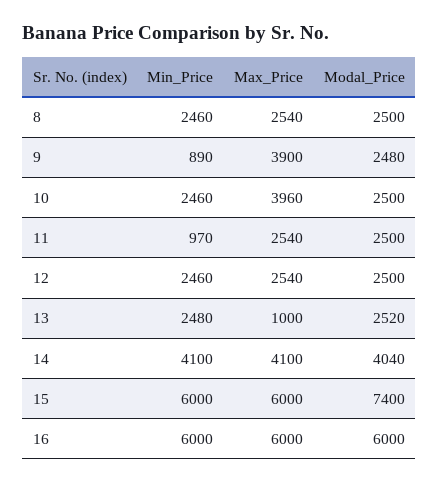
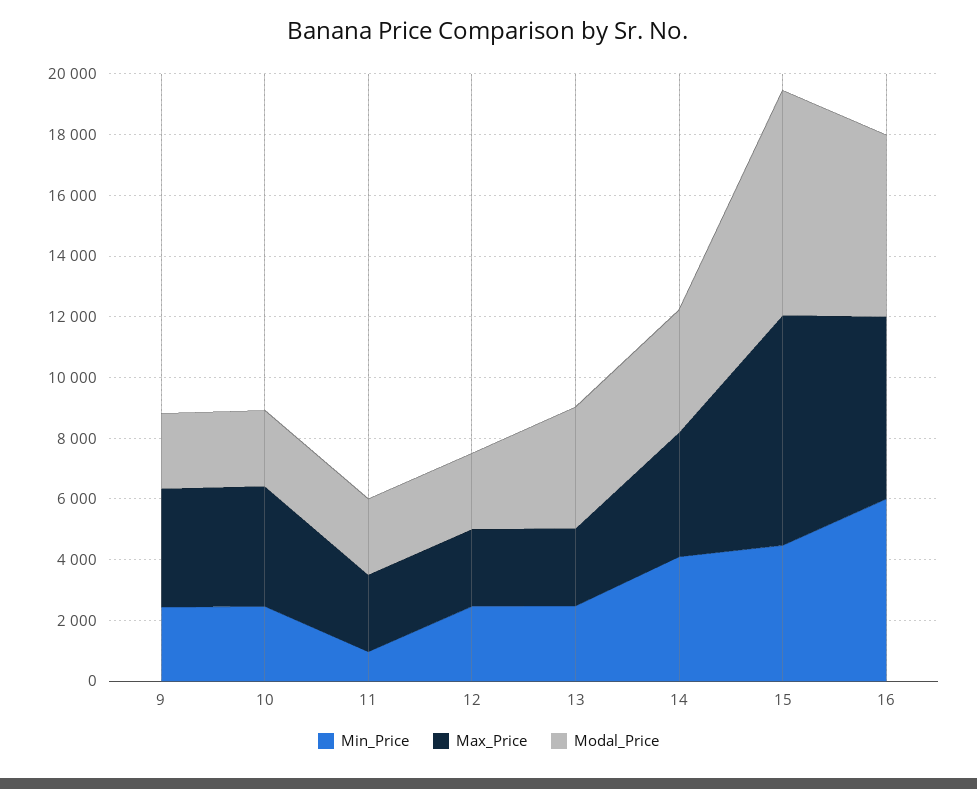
  {
    "Min_Price": {
-     "8": 2460,
-     "9": 890,
+     "9": 2500,
      "10": 2460,
      "11": 970,
      "12": 2460,
      "13": 2480,
      "14": 4100,
-     "15": 6000,
+     "15": 4500,
      "16": 6000
    },
    "Max_Price": {
-     "8": 2540,
      "9": 3900,
      "10": 3960,
      "11": 2540,
      "12": 2540,
-     "13": 1000,
+     "13": 2500,
      "14": 4100,
-     "15": 6000,
+     "15": 7500,
      "16": 6000
    },
    "Modal_Price": {
-     "8": 2500,
      "9": 2480,
      "10": 2500,
      "11": 2500,
      "12": 2500,
-     "13": 2520,
+     "13": 4000,
      "14": 4040,
      "15": 7400,
      "16": 6000
    }
  }

